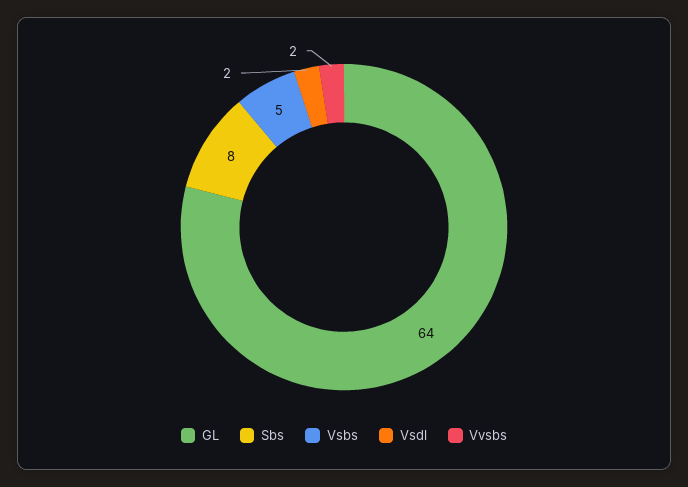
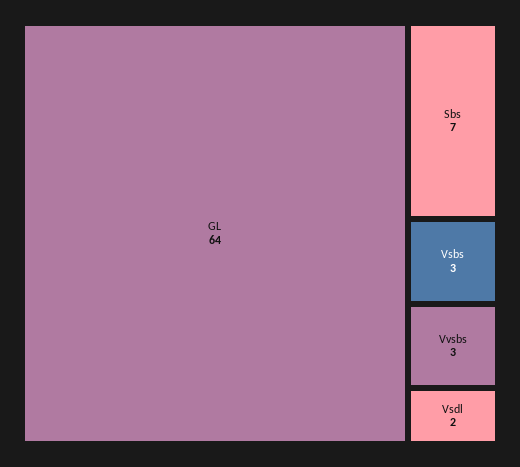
  {
    "GL": 64,
-   "Sbs": 8,
+   "Sbs": 7,
-   "Vsbs": 5,
+   "Vsbs": 3,
    "Vsdl": 2,
-   "Vvsbs": 2
+   "Vvsbs": 3
  }

